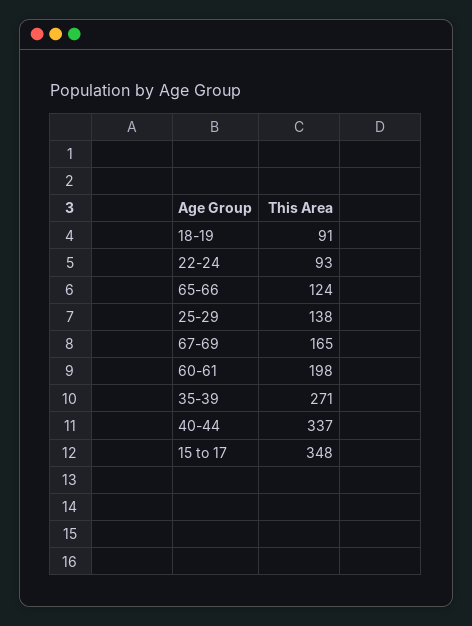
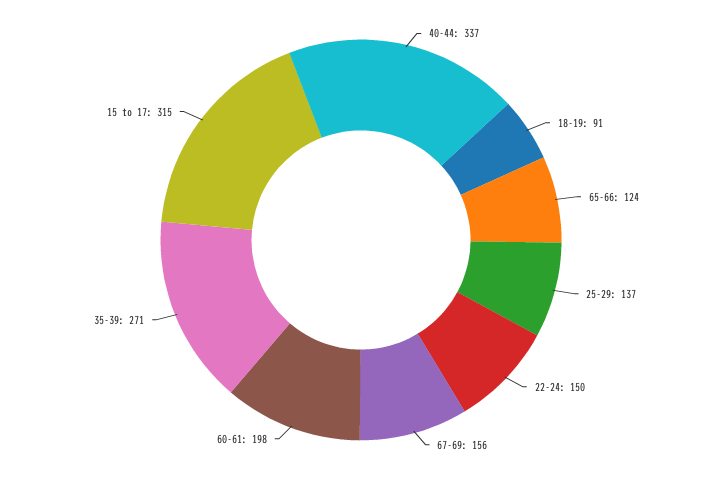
  {
    "18-19": 91,
-   "22-24": 93,
+   "22-24": 150,
    "65-66": 124,
-   "25-29": 138,
+   "25-29": 137,
-   "67-69": 165,
+   "67-69": 156,
    "60-61": 198,
    "35-39": 271,
    "40-44": 337,
-   "15 to 17": 348
+   "15 to 17": 315
  }

